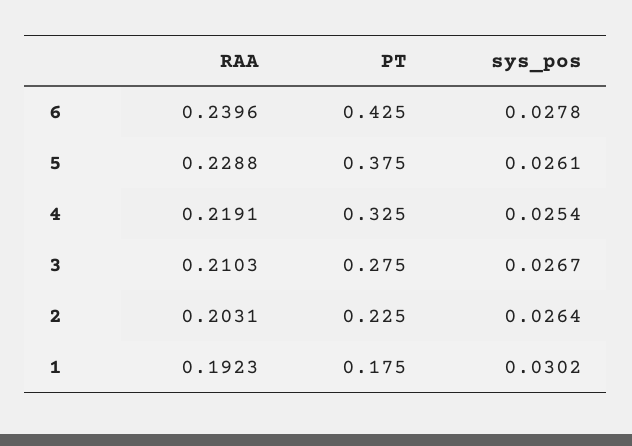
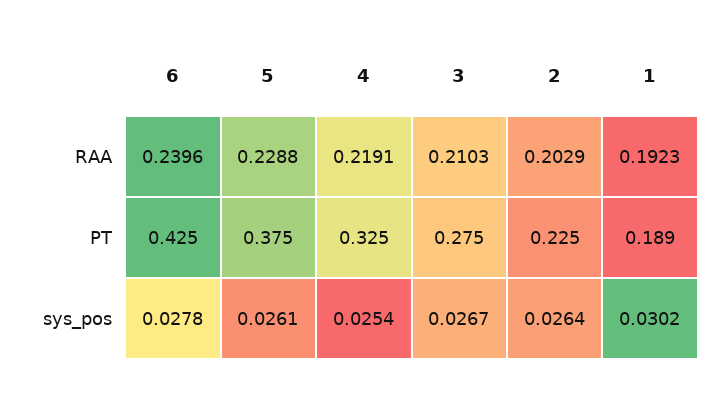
  {
    "RAA": {
      "6": 0.2396,
      "5": 0.2288,
      "4": 0.2191,
      "3": 0.2103,
-     "2": 0.2031,
+     "2": 0.2029,
      "1": 0.1923
    },
    "PT": {
      "6": 0.425,
      "5": 0.375,
      "4": 0.325,
      "3": 0.275,
      "2": 0.225,
-     "1": 0.175
+     "1": 0.189
    },
    "sys_pos": {
      "6": 0.0278,
      "5": 0.0261,
      "4": 0.0254,
      "3": 0.0267,
      "2": 0.0264,
      "1": 0.0302
    }
  }

